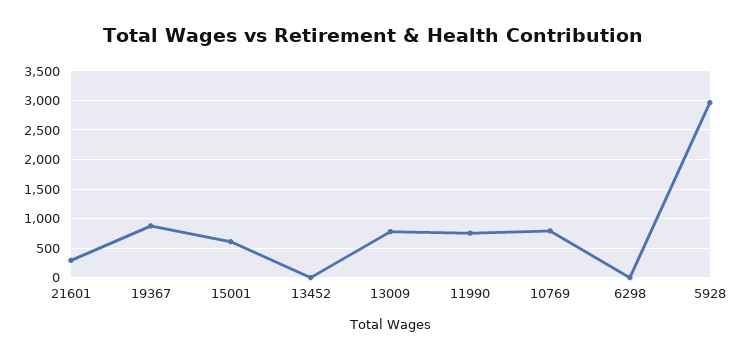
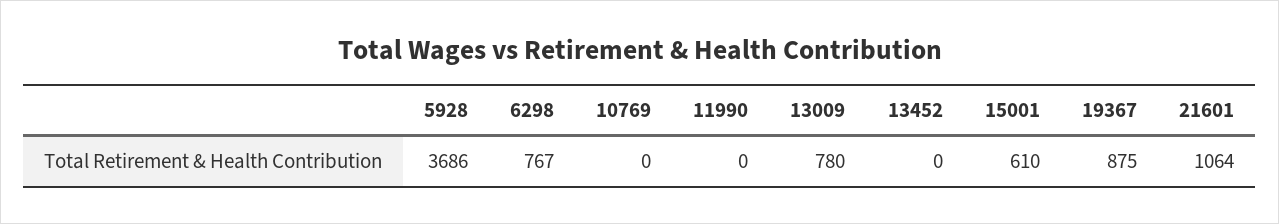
  {
-   "21601": 250,
+   "21601": 1064,
    "19367": 875,
    "15001": 610,
    "13452": 0,
    "13009": 780,
-   "11990": 750,
+   "11990": 0,
-   "10769": 750,
+   "10769": 0,
-   "6298": 0,
+   "6298": 767,
-   "5928": 3000
+   "5928": 3686
  }

